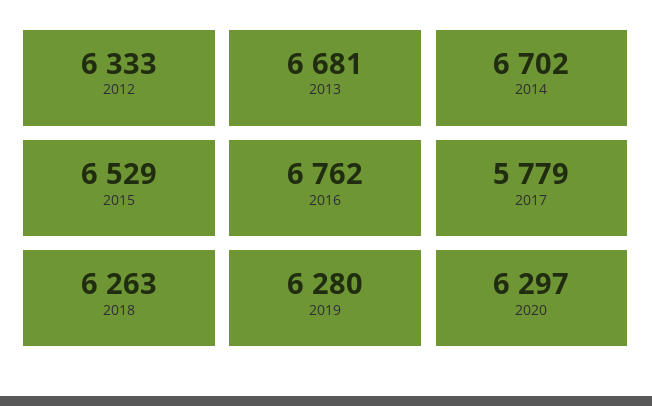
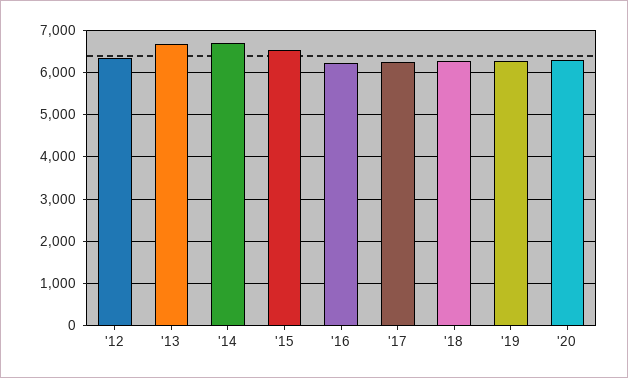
  {
    "2012": 6333,
    "2013": 6681,
    "2014": 6702,
    "2015": 6529,
-   "2016": 6762,
+   "2016": 6200,
-   "2017": 5779,
+   "2017": 6200,
    "2018": 6263,
    "2019": 6280,
    "2020": 6297
  }

